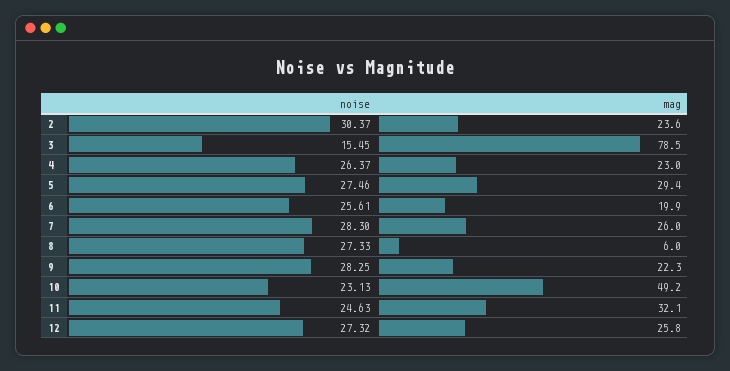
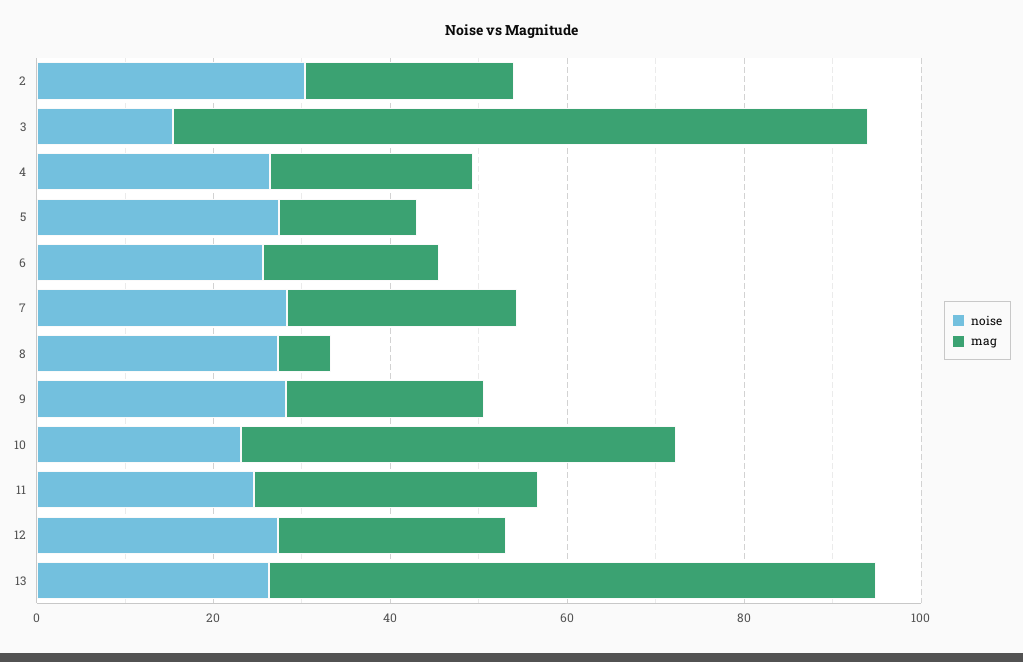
  {
    "noise": {
      "2": 30.37,
      "3": 15.45,
      "4": 26.37,
      "5": 27.46,
      "6": 25.61,
      "7": 28.3,
      "8": 27.33,
      "9": 28.25,
      "10": 23.13,
      "11": 24.63,
-     "12": 27.32
+     "12": 27.32,
+     "13": 25
    },
    "mag": {
      "2": 23.6,
      "3": 78.5,
      "4": 23,
-     "5": 29.4,
+     "5": 15,
      "6": 19.9,
      "7": 26,
      "8": 6,
      "9": 22.3,
      "10": 49.2,
      "11": 32.1,
-     "12": 25.8
+     "12": 25.8,
+     "13": 70
    }
  }

